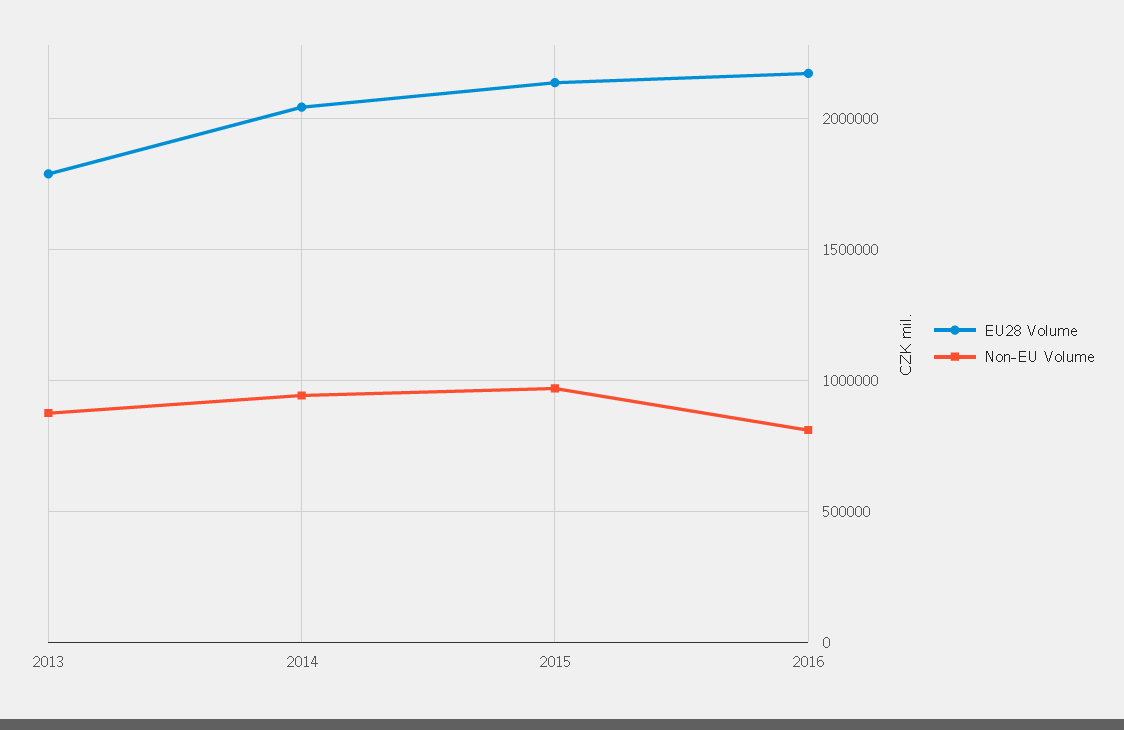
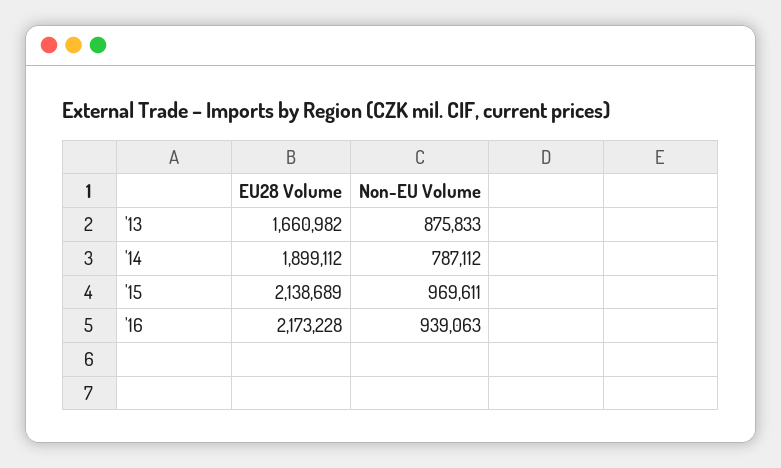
  {
    "EU28 Volume": {
-     "2013": 1800000,
+     "2013": 1660982,
-     "2014": 2050000,
+     "2014": 1899112,
      "2015": 2138689,
      "2016": 2173228
    },
    "Non-EU Volume": {
      "2013": 875833,
-     "2014": 950000,
+     "2014": 787112,
      "2015": 969611,
-     "2016": 800000
+     "2016": 939063
    }
  }

